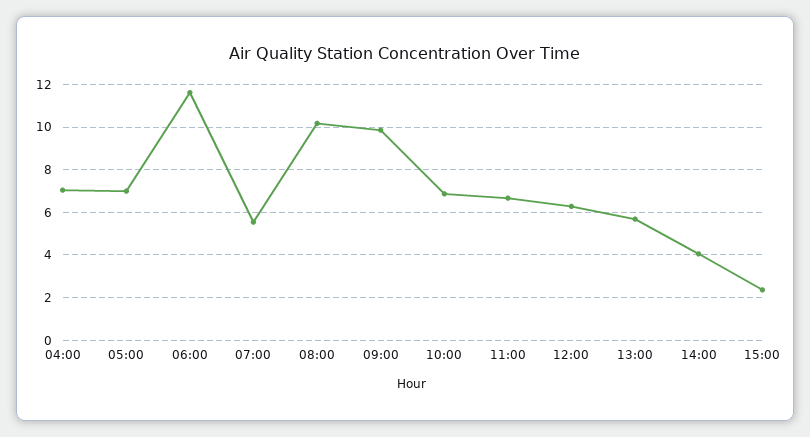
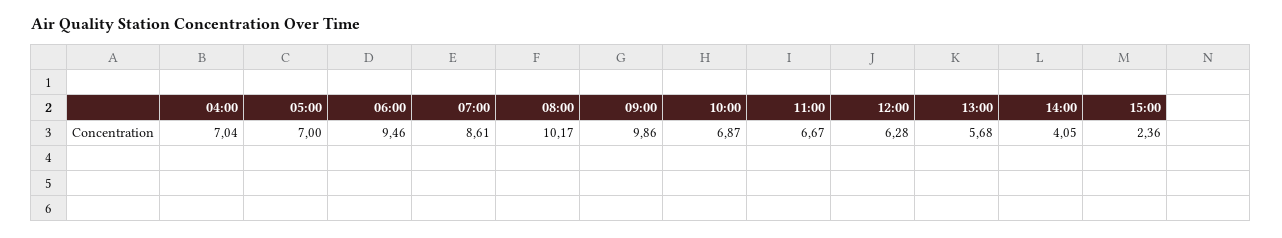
  {
    "04:00": 7.04,
    "05:00": 7,
-   "06:00": 11.5,
+   "06:00": 9.46,
-   "07:00": 5.5,
+   "07:00": 8.61,
    "08:00": 10.17,
    "09:00": 9.86,
    "10:00": 6.87,
    "11:00": 6.67,
    "12:00": 6.28,
    "13:00": 5.68,
    "14:00": 4.05,
    "15:00": 2.36
  }

